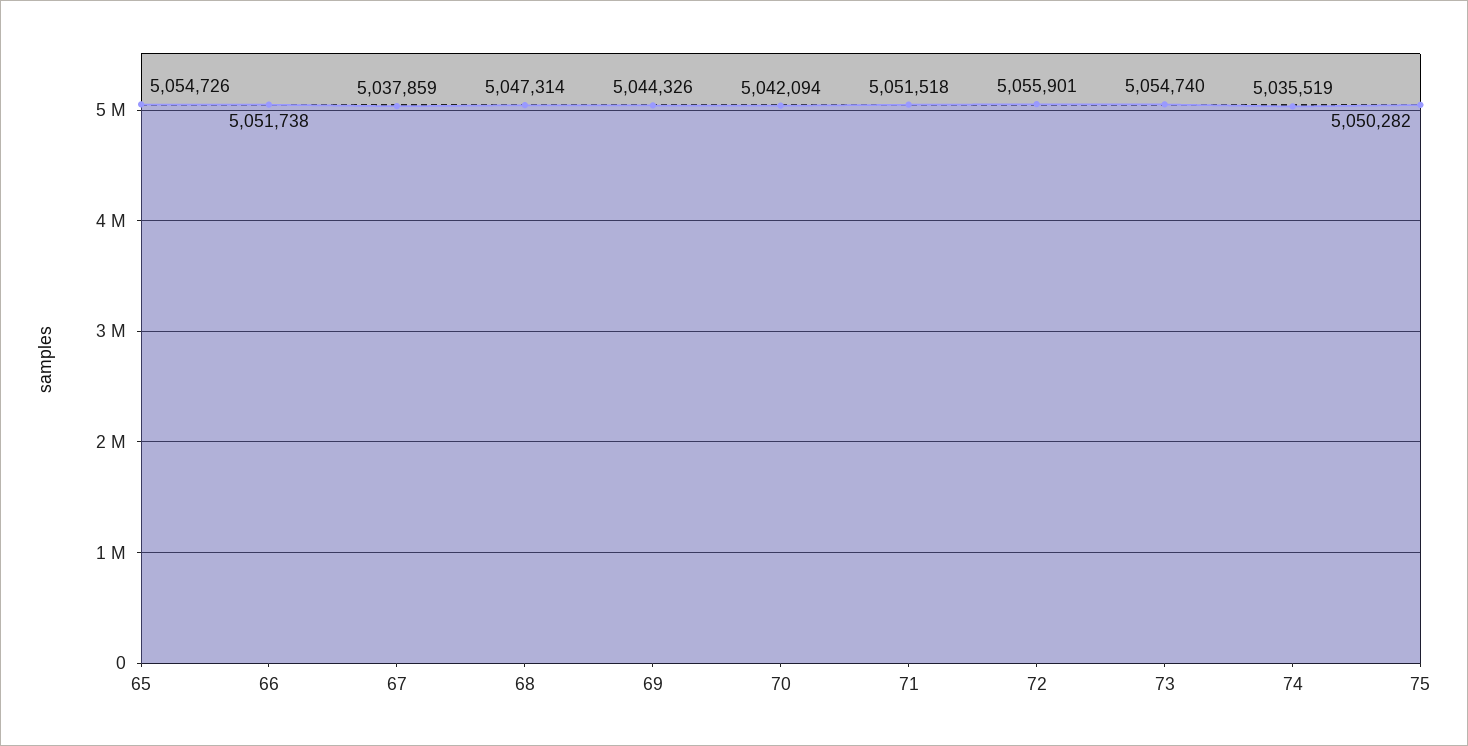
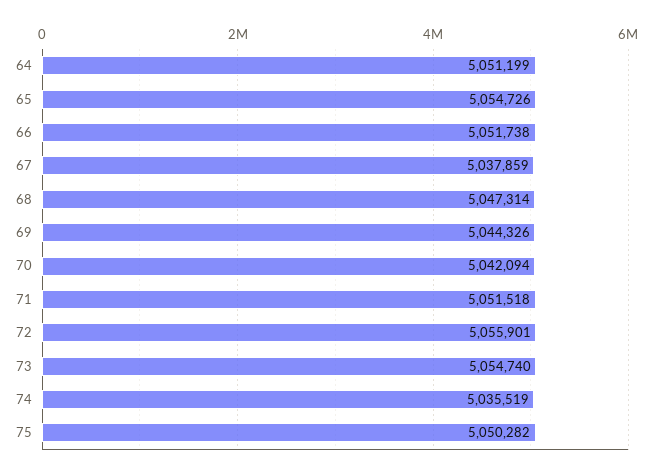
  {
    "65": 5054726,
    "66": 5051738,
    "67": 5037859,
    "68": 5047314,
    "69": 5044326,
    "70": 5042094,
    "71": 5051518,
    "72": 5055901,
    "73": 5054740,
    "74": 5035519,
-   "75": 5050282
+   "75": 5050282,
+   "64": 5051199
  }

